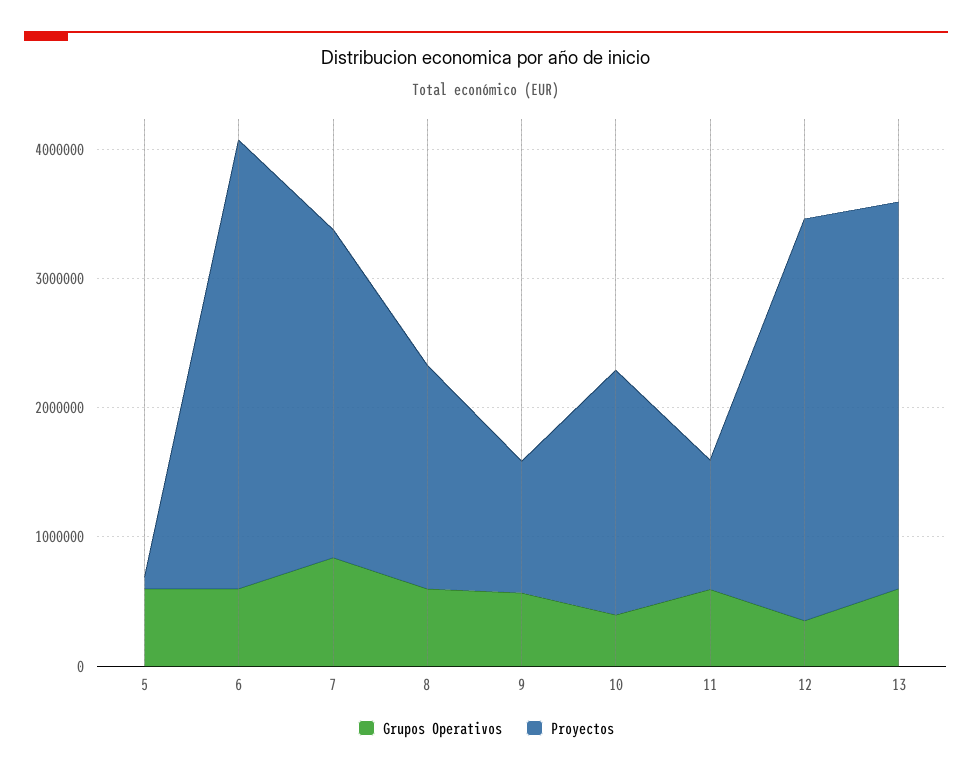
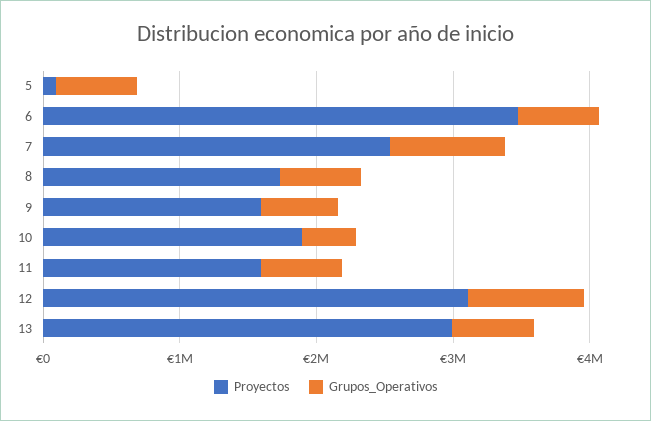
  {
    "Grupos Operativos": {
      "5": 600000,
      "6": 600000,
      "7": 800000,
      "8": 600000,
      "9": 600000,
      "10": 400000,
      "11": 600000,
-     "12": 400000,
+     "12": 800000,
      "13": 600000
    },
    "Proyectos": {
      "5": 0,
      "6": 3400000,
      "7": 2600000,
      "8": 1800000,
-     "9": 1000000,
+     "9": 1600000,
      "10": 1800000,
-     "11": 1000000,
+     "11": 1600000,
      "12": 3200000,
      "13": 3000000
    }
  }

